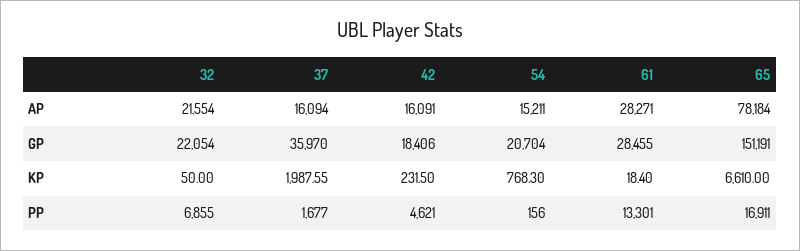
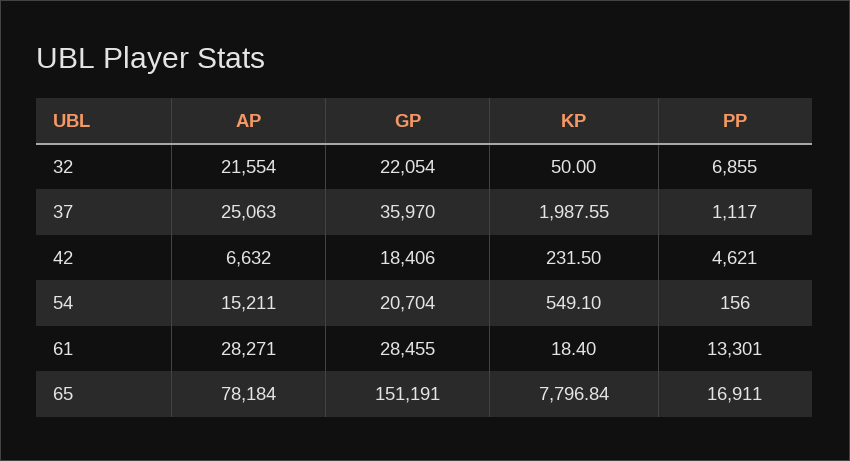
  {
    "32": {
      "AP": 21554,
      "GP": 22054,
      "KP": 50,
      "PP": 6855
    },
    "37": {
-     "AP": 16094,
+     "AP": 25063,
      "GP": 35970,
      "KP": 1987.55,
-     "PP": 1677
+     "PP": 1117
    },
    "42": {
-     "AP": 16091,
+     "AP": 6632,
      "GP": 18406,
      "KP": 231.5,
      "PP": 4621
    },
    "54": {
      "AP": 15211,
      "GP": 20704,
-     "KP": 768.3,
+     "KP": 549.1,
      "PP": 156
    },
    "61": {
      "AP": 28271,
      "GP": 28455,
      "KP": 18.4,
      "PP": 13301
    },
    "65": {
      "AP": 78184,
      "GP": 151191,
-     "KP": 6610,
+     "KP": 7796.84,
      "PP": 16911
    }
  }

